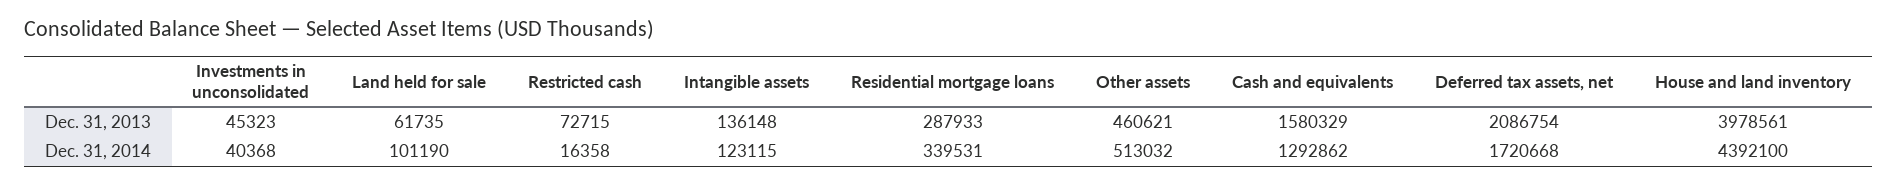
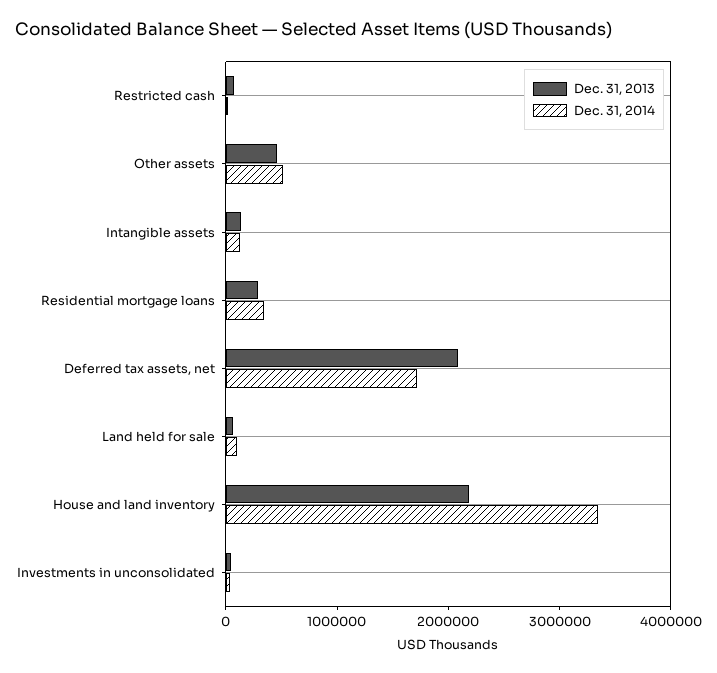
  {
    "Dec. 31, 2013": {
      "Investments in unconsolidated": 45323,
      "Land held for sale": 61735,
      "Restricted cash": 72715,
      "Intangible assets": 136148,
      "Residential mortgage loans": 287933,
      "Other assets": 460621,
-     "Cash and equivalents": 1580329,
      "Deferred tax assets, net": 2086754,
-     "House and land inventory": 3978561
+     "House and land inventory": 2200000
    },
    "Dec. 31, 2014": {
      "Investments in unconsolidated": 40368,
      "Land held for sale": 101190,
      "Restricted cash": 16358,
      "Intangible assets": 123115,
      "Residential mortgage loans": 339531,
      "Other assets": 513032,
-     "Cash and equivalents": 1292862,
      "Deferred tax assets, net": 1720668,
-     "House and land inventory": 4392100
+     "House and land inventory": 3400000
    }
  }

